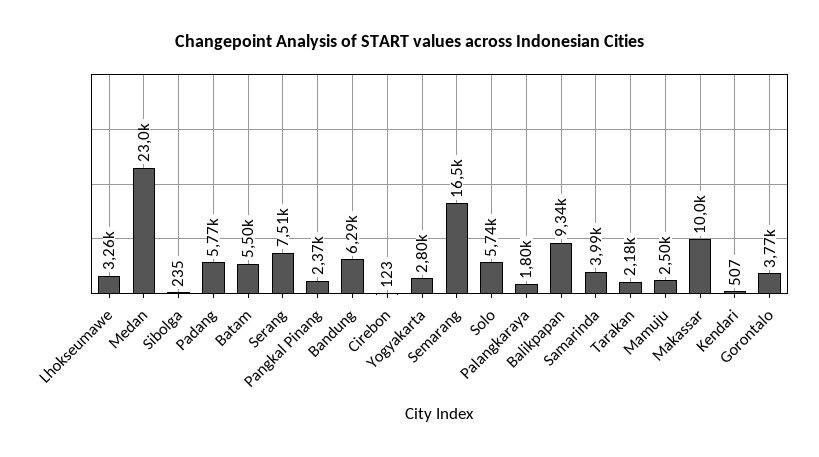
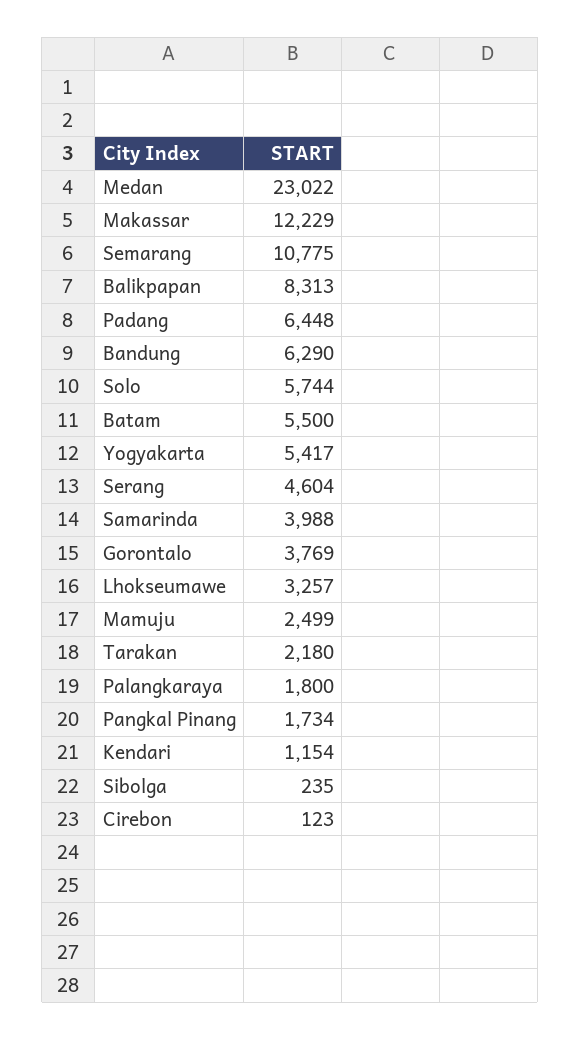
  {
    "Lhokseumawe": 3257,
    "Medan": 23022,
    "Sibolga": 235,
-   "Padang": 5770,
+   "Padang": 6448,
    "Batam": 5500,
-   "Serang": 7510,
+   "Serang": 4604,
-   "Pangkal Pinang": 2370,
+   "Pangkal Pinang": 1734,
    "Bandung": 6290,
    "Cirebon": 123,
-   "Yogyakarta": 2800,
+   "Yogyakarta": 5417,
-   "Semarang": 16500,
+   "Semarang": 10775,
    "Solo": 5744,
    "Palangkaraya": 1800,
-   "Balikpapan": 9340,
+   "Balikpapan": 8313,
    "Samarinda": 3988,
    "Tarakan": 2180,
    "Mamuju": 2499,
-   "Makassar": 10000,
+   "Makassar": 12229,
-   "Kendari": 507,
+   "Kendari": 1154,
    "Gorontalo": 3769
  }

